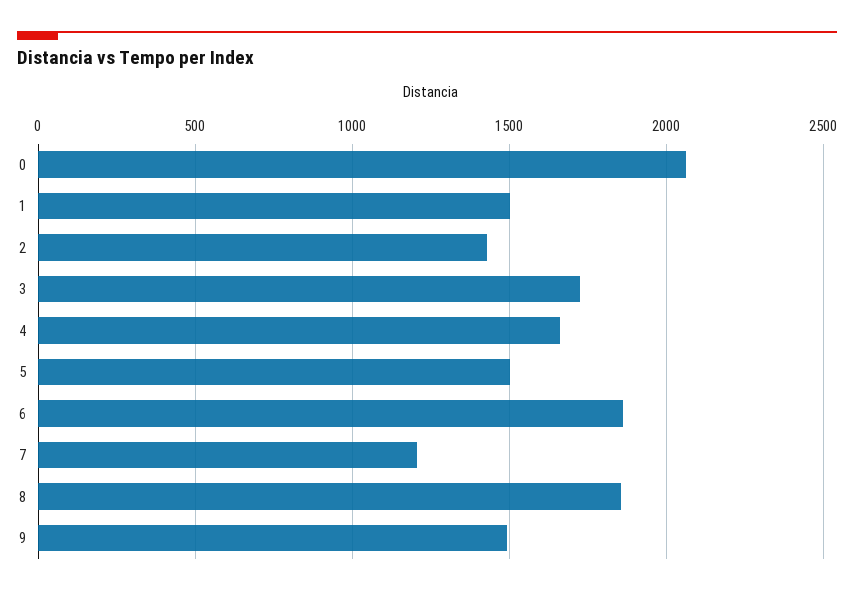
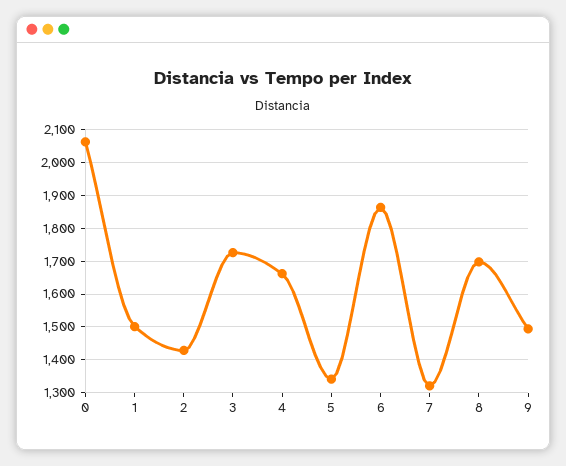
  {
    "0": 2060,
    "1": 1500,
    "2": 1420,
    "3": 1720,
    "4": 1660,
-   "5": 1500,
+   "5": 1340,
    "6": 1860,
-   "7": 1200,
+   "7": 1320,
-   "8": 1850,
+   "8": 1700,
    "9": 1500
  }

